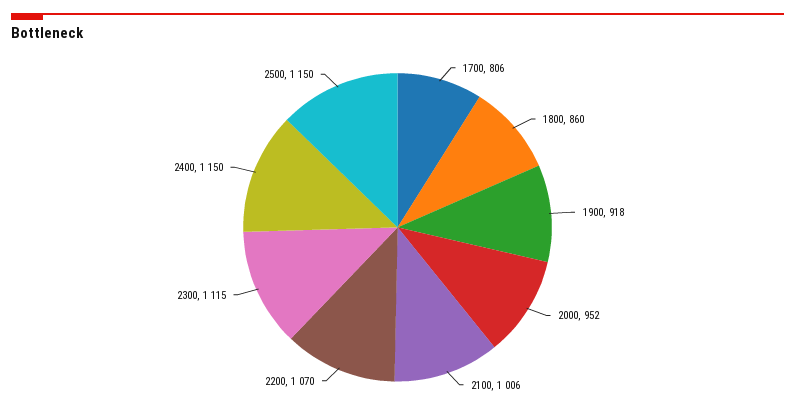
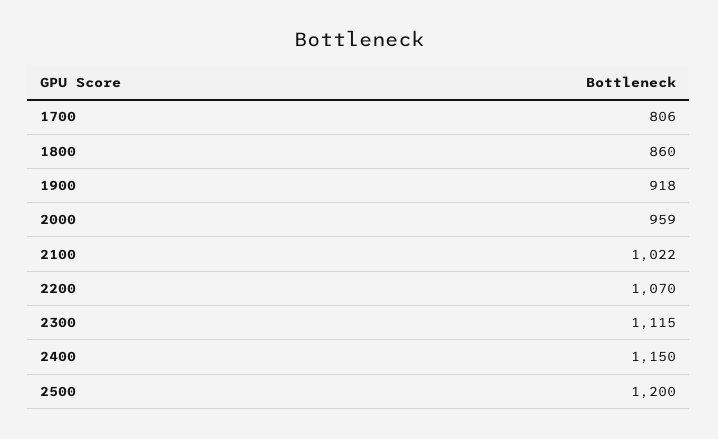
  {
    "1700": 806,
    "1800": 860,
    "1900": 918,
-   "2000": 952,
+   "2000": 959,
-   "2100": 1006,
+   "2100": 1022,
    "2200": 1070,
    "2300": 1115,
    "2400": 1150,
-   "2500": 1150
+   "2500": 1200
  }

